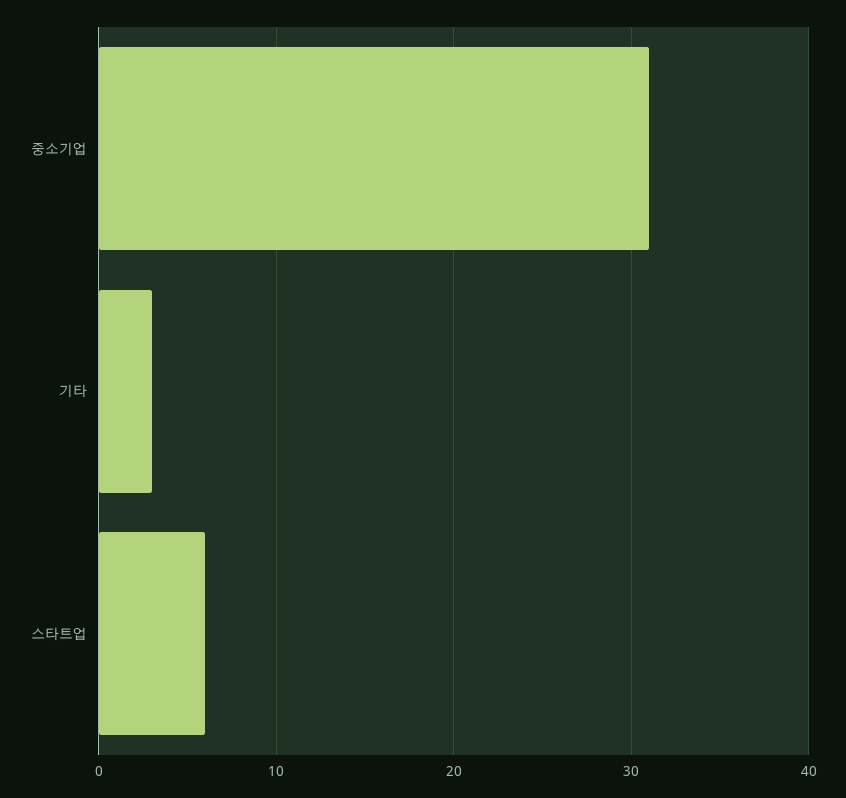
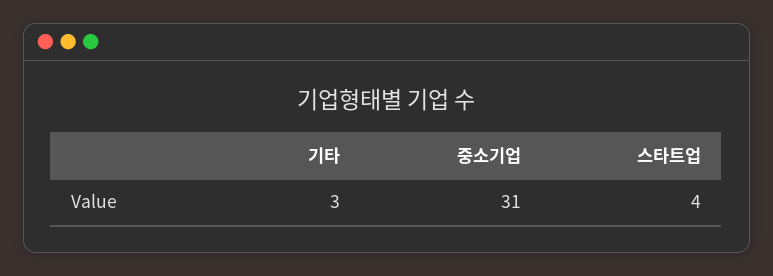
  {
    "중소기업": 31,
    "기타": 3,
-   "스타트업": 6
+   "스타트업": 4
  }

